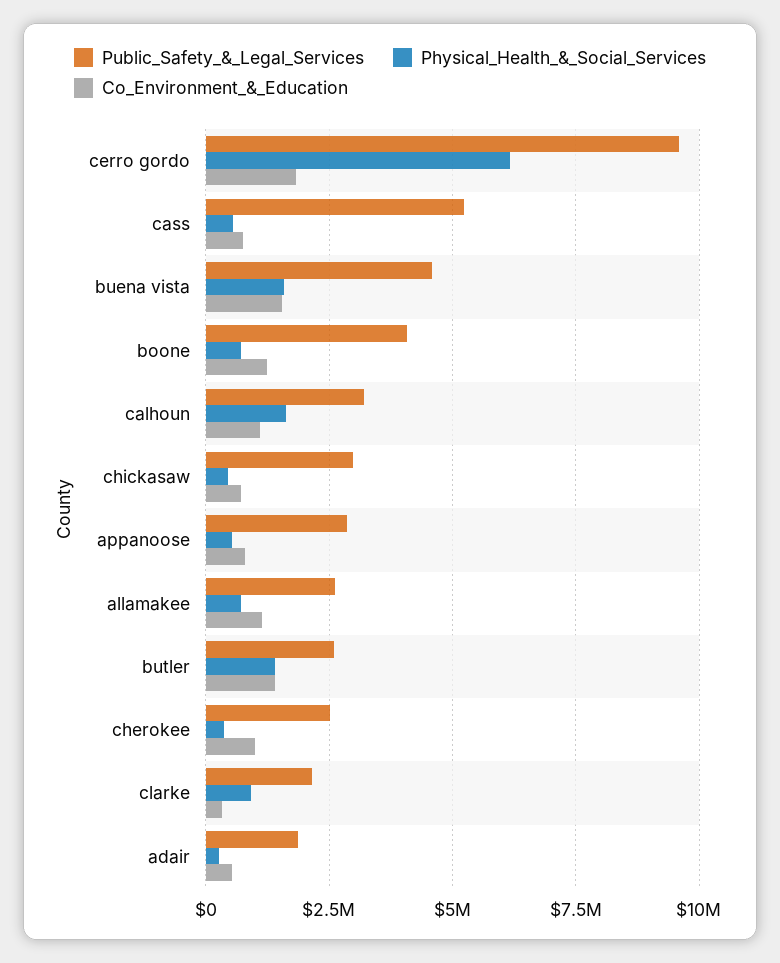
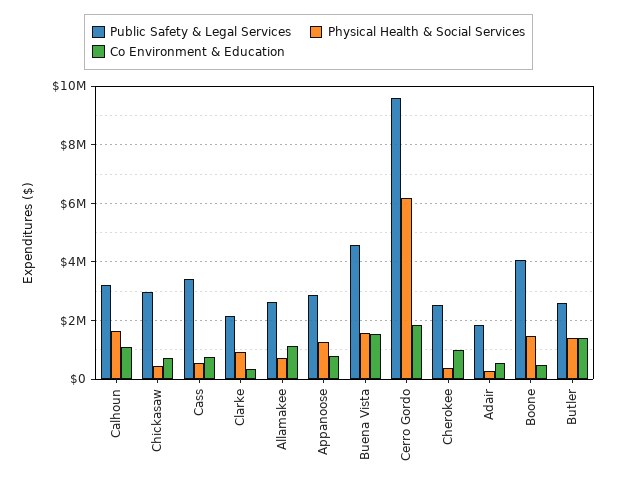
  {
    "Public_Safety_&_Legal_Services": {
      "cerro gordo": 9500000,
-     "cass": 5250000,
+     "cass": 3500000,
      "buena vista": 4500000,
      "boone": 4000000,
      "calhoun": 3250000,
      "chickasaw": 3000000,
      "appanoose": 2750000,
      "allamakee": 2500000,
      "butler": 2500000,
      "cherokee": 2500000,
      "clarke": 2250000,
      "adair": 1750000
    },
    "Physical_Health_&_Social_Services": {
      "cerro gordo": 6250000,
      "cass": 500000,
      "buena vista": 1500000,
-     "boone": 750000,
+     "boone": 1500000,
      "calhoun": 1750000,
      "chickasaw": 500000,
-     "appanoose": 500000,
+     "appanoose": 1250000,
      "allamakee": 750000,
      "butler": 1500000,
      "cherokee": 250000,
      "clarke": 1000000,
      "adair": 250000
    },
    "Co_Environment_&_Education": {
      "cerro gordo": 1750000,
      "cass": 750000,
      "buena vista": 1500000,
-     "boone": 1250000,
+     "boone": 500000,
      "calhoun": 1000000,
      "chickasaw": 750000,
      "appanoose": 750000,
      "allamakee": 1250000,
      "butler": 1500000,
      "cherokee": 1000000,
      "clarke": 250000,
      "adair": 500000
    }
  }

